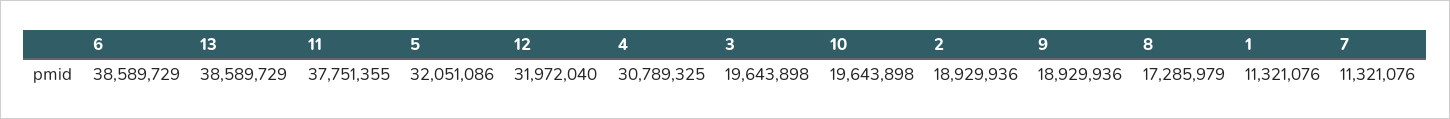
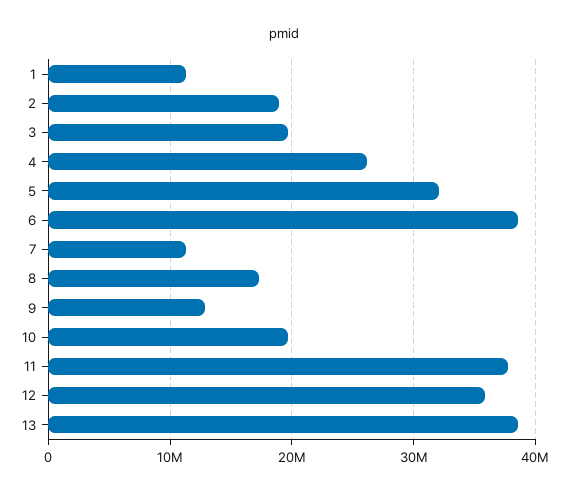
  {
    "6": 38589729,
    "13": 38589729,
    "11": 37751355,
    "5": 32051086,
-   "12": 31972040,
+   "12": 36000000,
-   "4": 30789325,
+   "4": 26000000,
    "3": 19643898,
    "10": 19643898,
    "2": 18929936,
-   "9": 18929936,
+   "9": 13000000,
    "8": 17285979,
    "1": 11321076,
    "7": 11321076
  }

